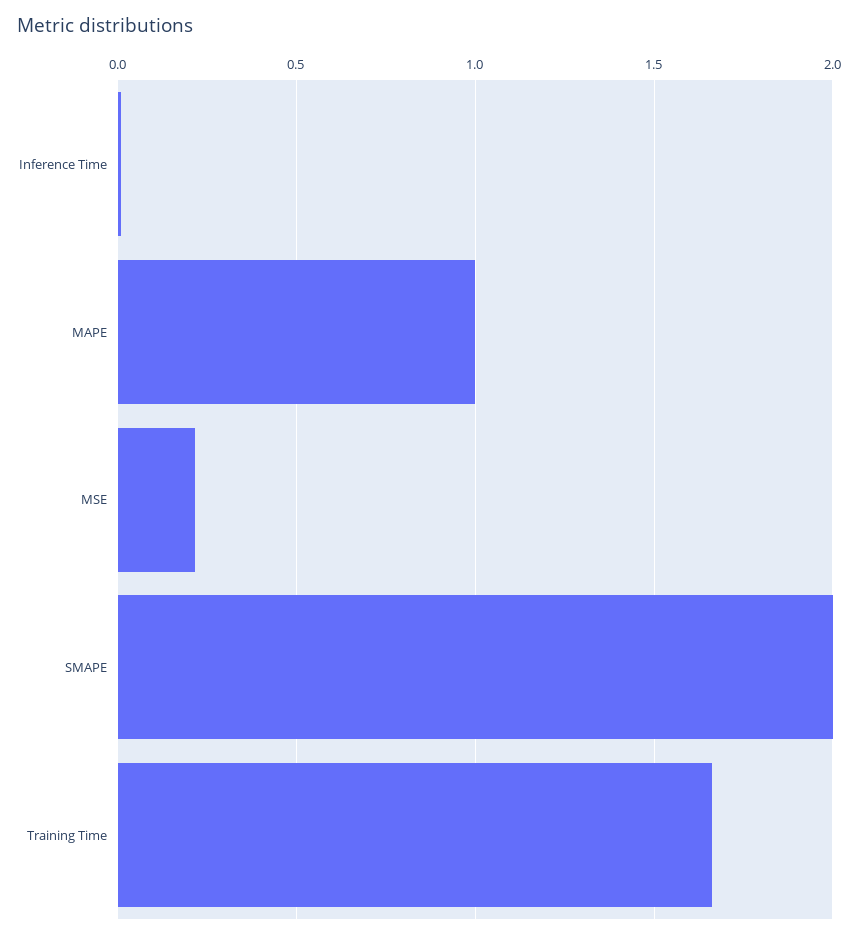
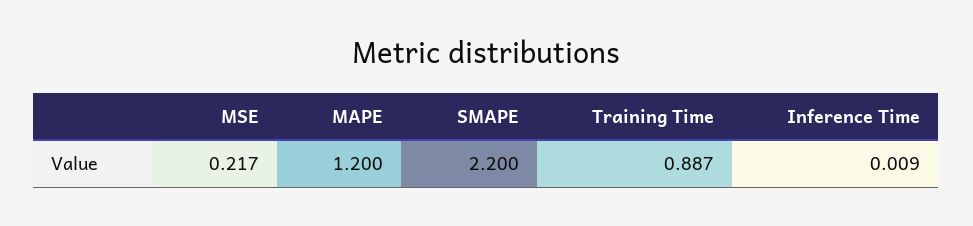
  {
    "Inference Time": 0.009,
-   "MAPE": 1,
+   "MAPE": 1.2,
    "MSE": 0.217,
-   "SMAPE": 2,
+   "SMAPE": 2.2,
-   "Training Time": 1.65
+   "Training Time": 0.887
  }

